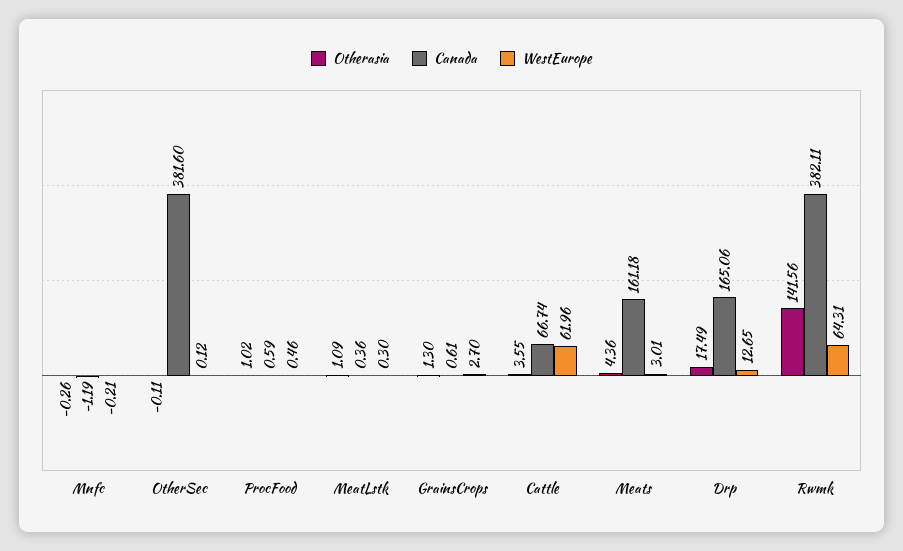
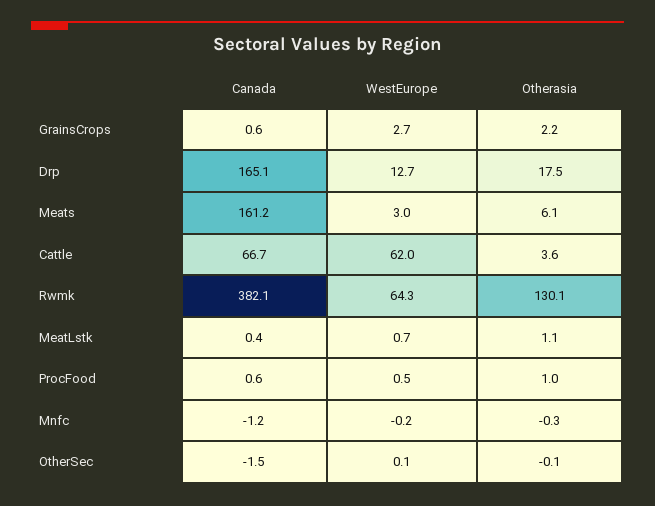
  {
    "Otherasia": {
      "Mnfc": -0.26,
      "OtherSec": -0.11,
      "ProcFood": 1.02,
      "MeatLstk": 1.09,
-     "GrainsCrops": 1.3,
+     "GrainsCrops": 2.2,
      "Cattle": 3.55,
-     "Meats": 4.36,
+     "Meats": 6.1,
      "Drp": 17.49,
-     "Rwmk": 141.56
+     "Rwmk": 130.1
    },
    "Canada": {
      "Mnfc": -1.19,
-     "OtherSec": 381.6,
+     "OtherSec": -1.5,
      "ProcFood": 0.59,
      "MeatLstk": 0.36,
      "GrainsCrops": 0.61,
      "Cattle": 66.74,
      "Meats": 161.18,
      "Drp": 165.06,
      "Rwmk": 382.11
    },
    "WestEurope": {
      "Mnfc": -0.21,
      "OtherSec": 0.12,
      "ProcFood": 0.46,
-     "MeatLstk": 0.3,
+     "MeatLstk": 0.7,
      "GrainsCrops": 2.7,
      "Cattle": 61.96,
      "Meats": 3.01,
      "Drp": 12.65,
      "Rwmk": 64.31
    }
  }

